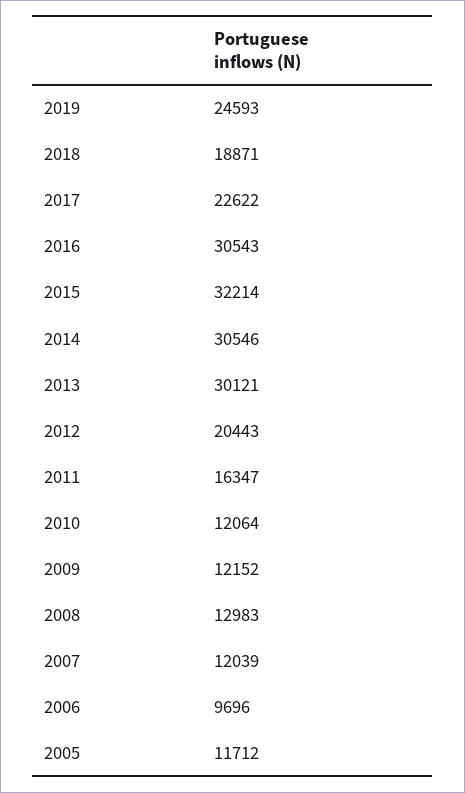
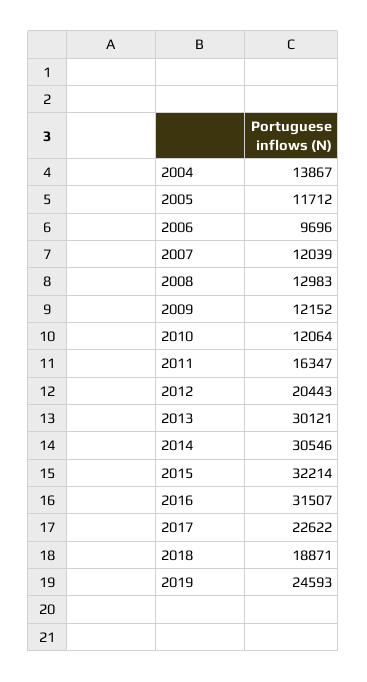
  {
    "2019": 24593,
    "2018": 18871,
    "2017": 22622,
-   "2016": 30543,
+   "2016": 31507,
    "2015": 32214,
    "2014": 30546,
    "2013": 30121,
    "2012": 20443,
    "2011": 16347,
    "2010": 12064,
    "2009": 12152,
    "2008": 12983,
    "2007": 12039,
    "2006": 9696,
-   "2005": 11712
+   "2005": 11712,
+   "2004": 13867
  }

